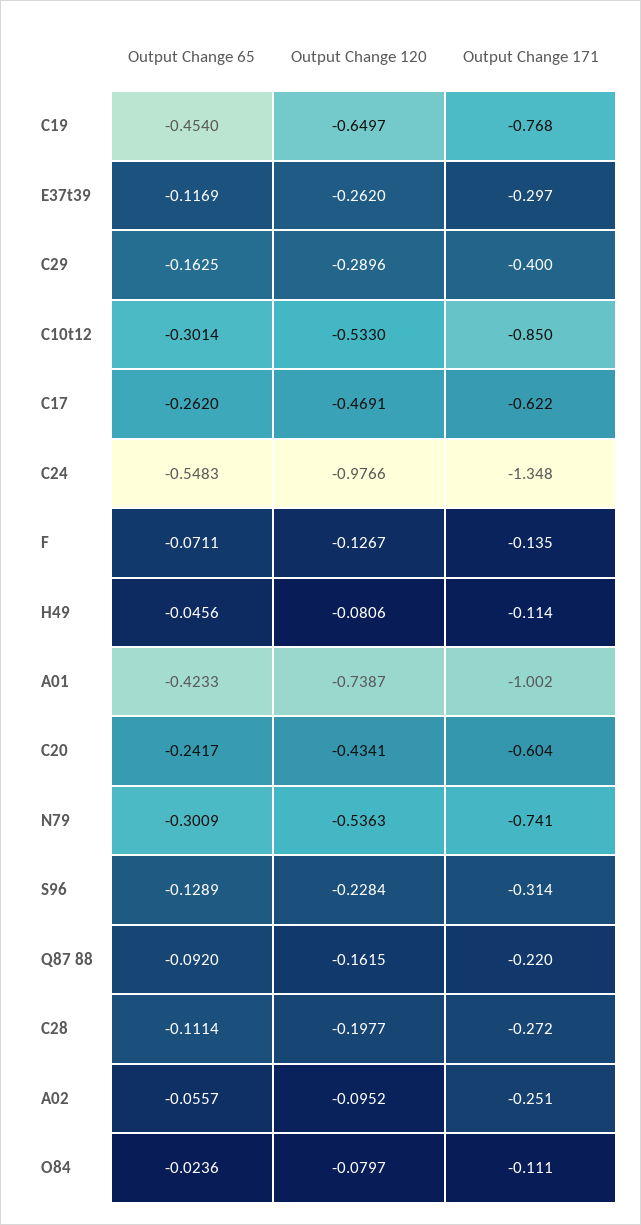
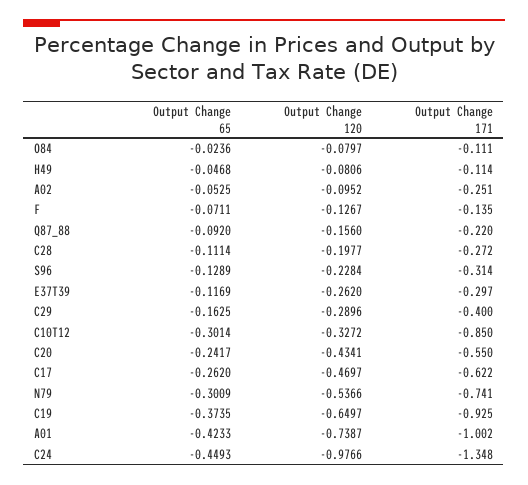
  {
    "Output Change 65": {
-     "C19": -0.454,
+     "C19": -0.3735,
      "E37t39": -0.1169,
      "C29": -0.1625,
      "C10t12": -0.3014,
      "C17": -0.262,
-     "C24": -0.5483,
+     "C24": -0.4493,
      "F": -0.0711,
-     "H49": -0.0456,
+     "H49": -0.0468,
      "A01": -0.4233,
      "C20": -0.2417,
      "N79": -0.3009,
      "S96": -0.1289,
      "Q87 88": -0.092,
      "C28": -0.1114,
-     "A02": -0.0557,
+     "A02": -0.0525,
      "O84": -0.0236
    },
    "Output Change 120": {
      "C19": -0.6497,
      "E37t39": -0.262,
      "C29": -0.2896,
-     "C10t12": -0.533,
+     "C10t12": -0.3272,
-     "C17": -0.4691,
+     "C17": -0.4697,
      "C24": -0.9766,
      "F": -0.1267,
      "H49": -0.0806,
      "A01": -0.7387,
      "C20": -0.4341,
-     "N79": -0.5363,
+     "N79": -0.5366,
      "S96": -0.2284,
-     "Q87 88": -0.1615,
+     "Q87 88": -0.156,
      "C28": -0.1977,
      "A02": -0.0952,
      "O84": -0.0797
    },
    "Output Change 171": {
-     "C19": -0.768,
+     "C19": -0.925,
      "E37t39": -0.297,
      "C29": -0.4,
      "C10t12": -0.85,
      "C17": -0.622,
      "C24": -1.348,
      "F": -0.135,
      "H49": -0.114,
      "A01": -1.002,
-     "C20": -0.604,
+     "C20": -0.55,
      "N79": -0.741,
      "S96": -0.314,
      "Q87 88": -0.22,
      "C28": -0.272,
      "A02": -0.251,
      "O84": -0.111
    }
  }

